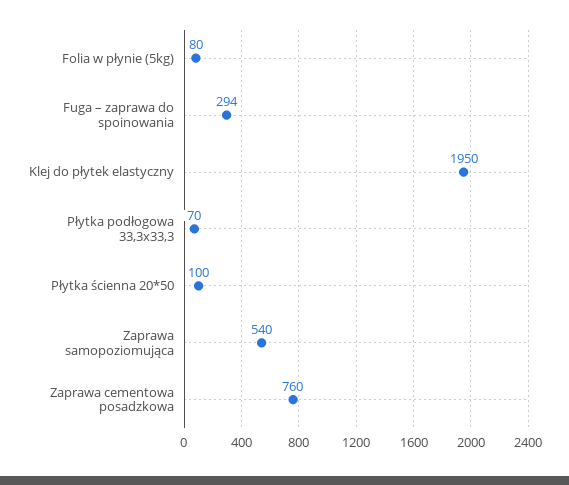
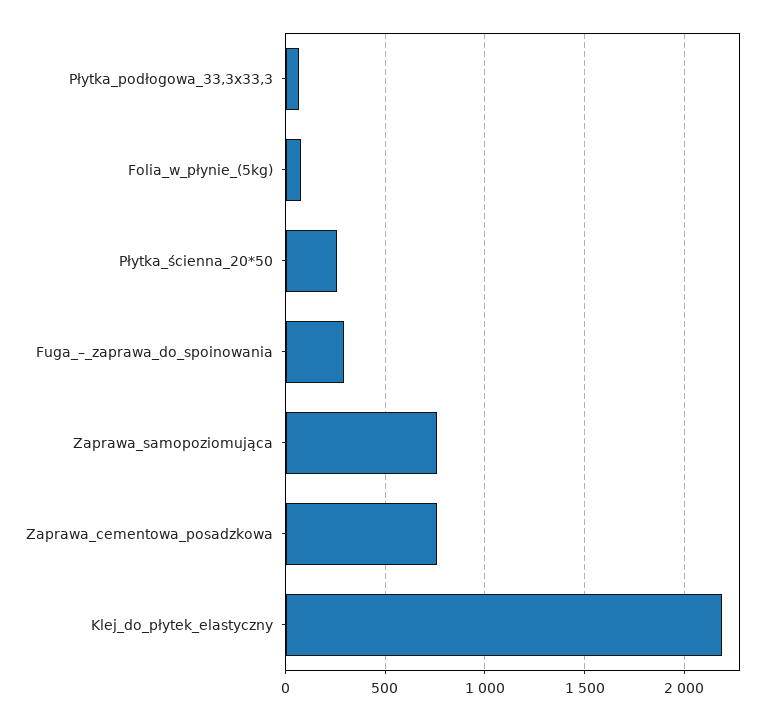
  {
    "Folia w płynie (5kg)": 80,
    "Fuga – zaprawa do spoinowania": 294,
-   "Klej do płytek elastyczny": 1950,
+   "Klej do płytek elastyczny": 2200,
    "Płytka podłogowa 33,3x33,3": 70,
-   "Płytka ścienna 20*50": 100,
+   "Płytka ścienna 20*50": 250,
-   "Zaprawa samopoziomująca": 540,
+   "Zaprawa samopoziomująca": 750,
    "Zaprawa cementowa posadzkowa": 760
  }

